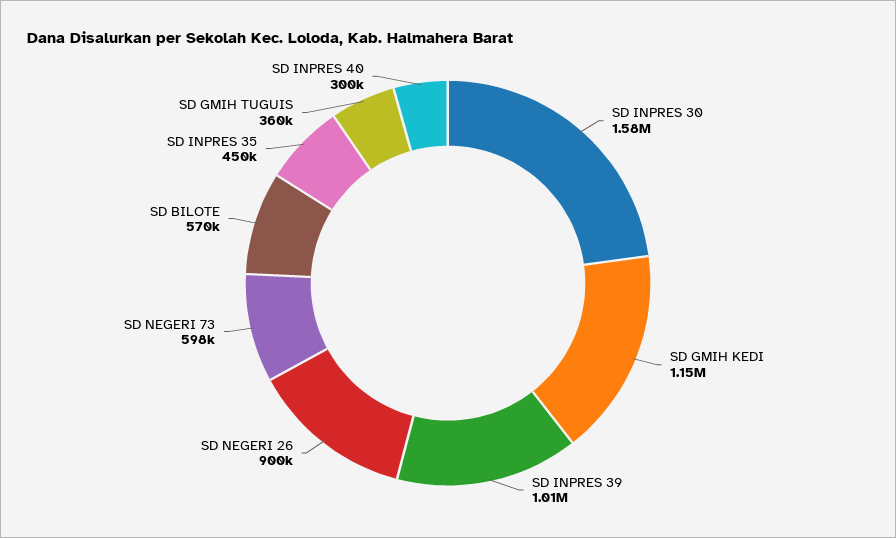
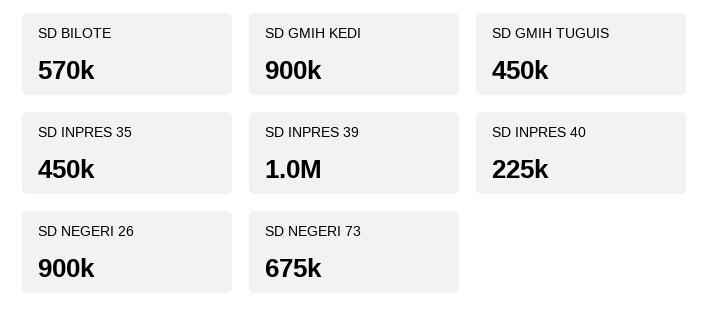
  {
-   "SD INPRES 30": 1580000,
-   "SD GMIH KEDI": 1150000,
+   "SD GMIH KEDI": 900000,
    "SD INPRES 39": 1010000,
    "SD NEGERI 26": 900000,
-   "SD NEGERI 73": 598000,
+   "SD NEGERI 73": 675000,
    "SD BILOTE": 570000,
    "SD INPRES 35": 450000,
-   "SD GMIH TUGUIS": 360000,
+   "SD GMIH TUGUIS": 450000,
-   "SD INPRES 40": 300000
+   "SD INPRES 40": 225000
  }

